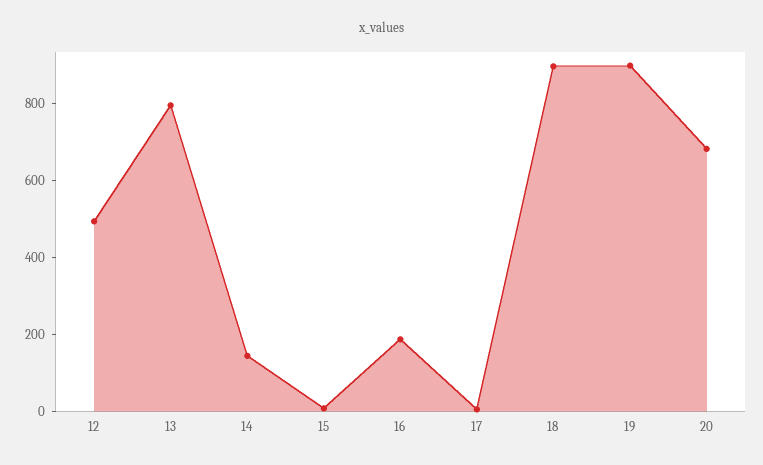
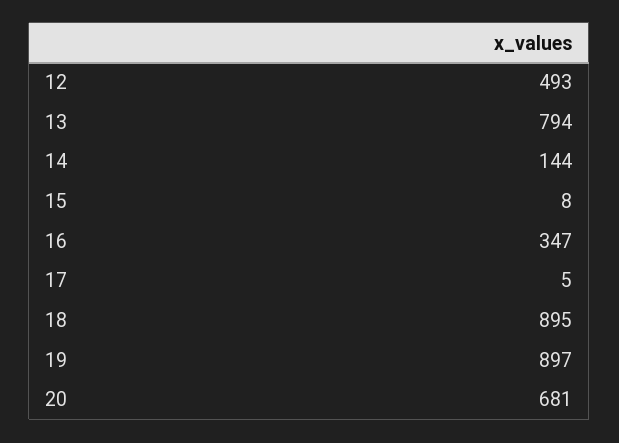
  {
    "12": 493,
    "13": 794,
    "14": 144,
    "15": 8,
-   "16": 200,
+   "16": 347,
    "17": 5,
    "18": 895,
    "19": 897,
    "20": 681
  }

